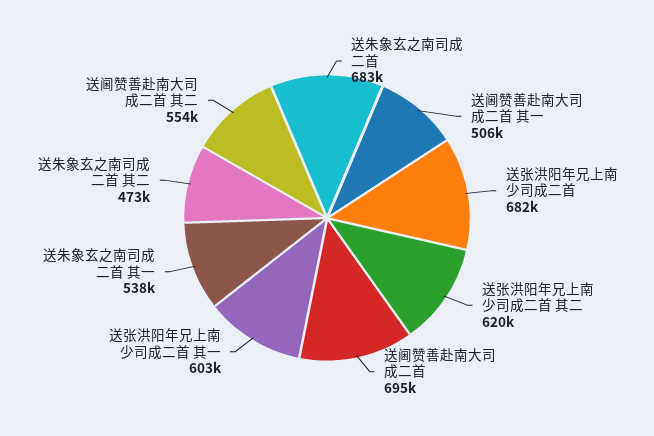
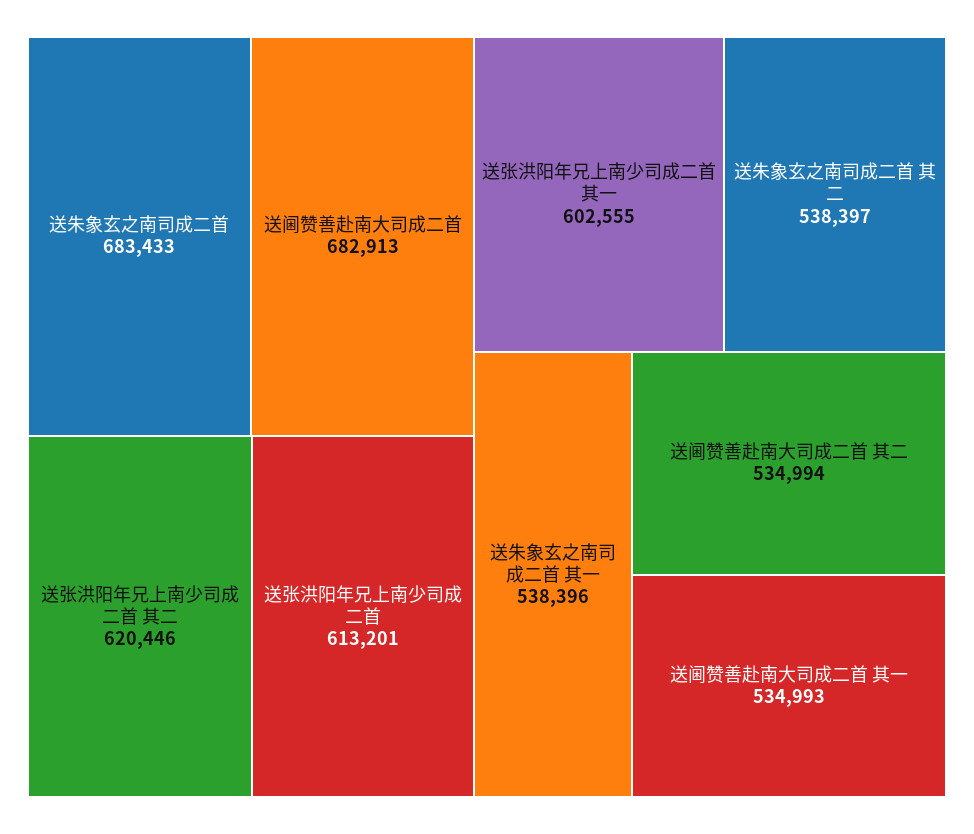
  {
    "送朱象玄之南司成二首": 683433,
-   "送阃赞善赴南大司成二首 其一": 506000,
+   "送阃赞善赴南大司成二首 其一": 534993,
-   "送张洪阳年兄上南少司成二首": 682000,
+   "送张洪阳年兄上南少司成二首": 613201,
    "送张洪阳年兄上南少司成二首 其二": 620446,
-   "送阃赞善赴南大司成二首": 695000,
+   "送阃赞善赴南大司成二首": 682913,
    "送张洪阳年兄上南少司成二首 其一": 602555,
    "送朱象玄之南司成二首 其一": 538396,
-   "送朱象玄之南司成二首 其二": 473000,
+   "送朱象玄之南司成二首 其二": 538397,
-   "送阃赞善赴南大司成二首 其二": 554000
+   "送阃赞善赴南大司成二首 其二": 534994
  }

